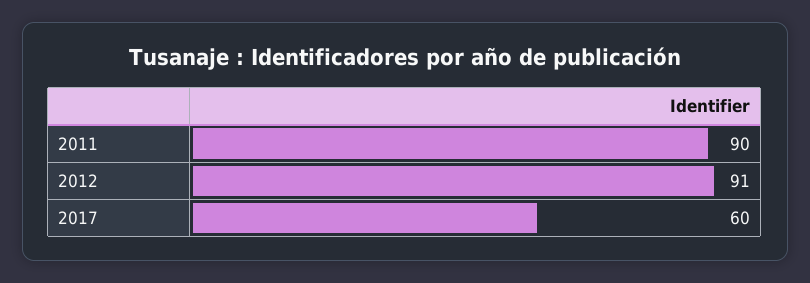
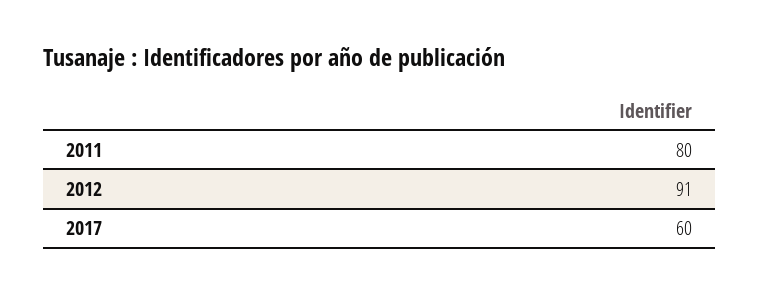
  {
-   "2011": 90,
+   "2011": 80,
    "2012": 91,
    "2017": 60
  }

